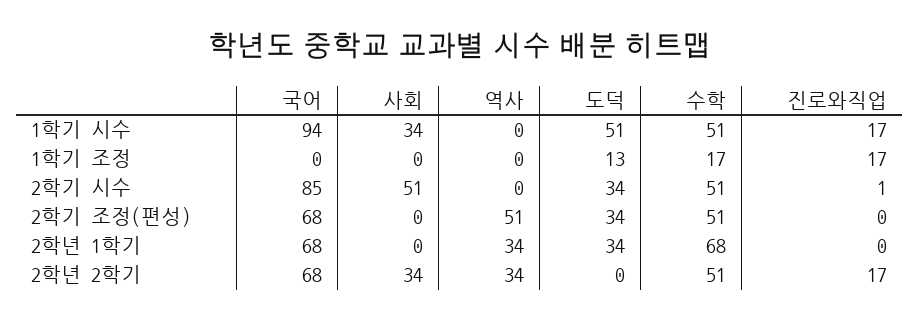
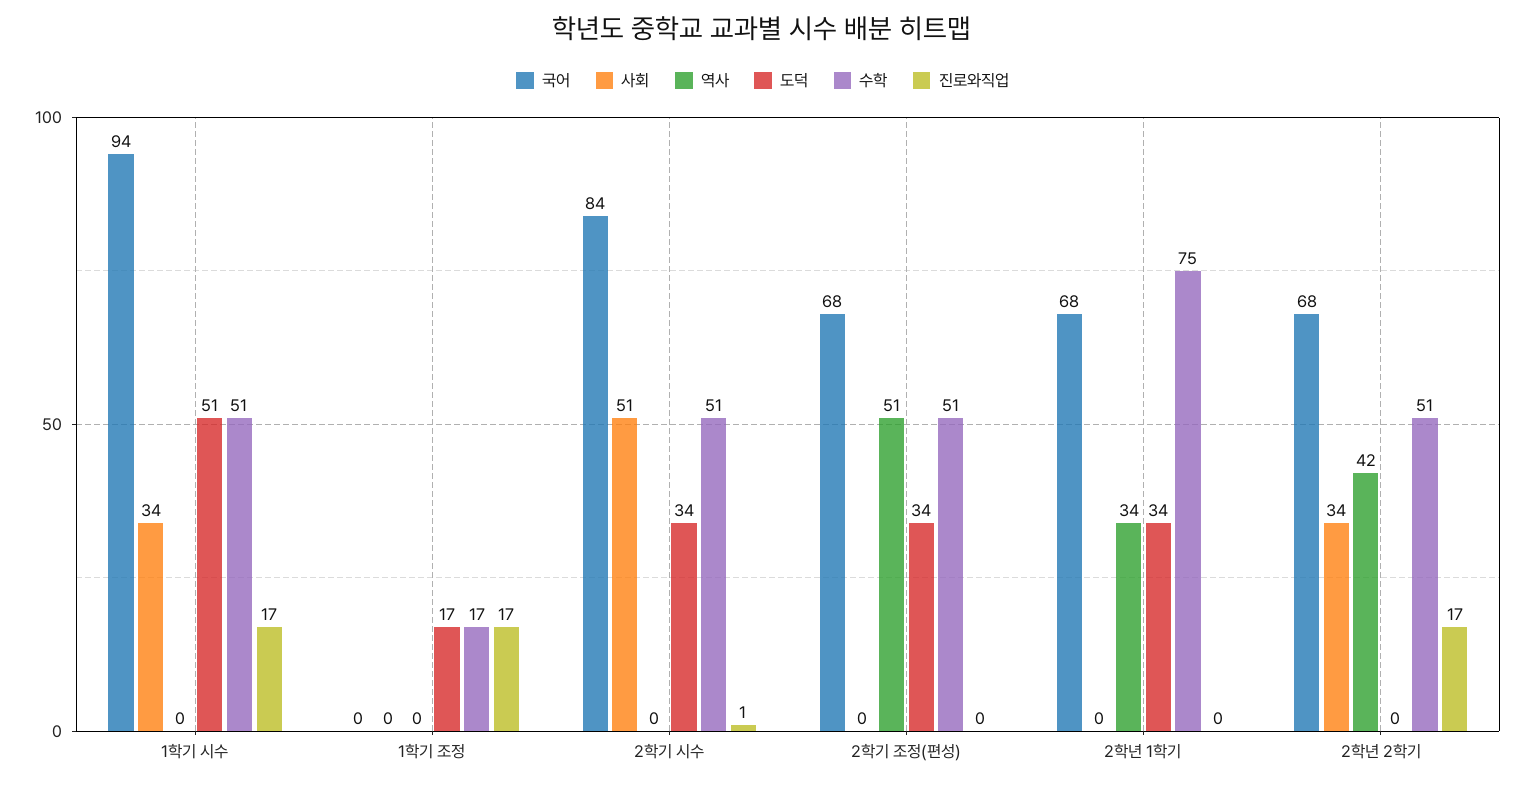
  {
    "국어": {
      "1학기 시수": 94,
      "1학기 조정": 0,
-     "2학기 시수": 85,
+     "2학기 시수": 84,
      "2학기 조정(편성)": 68,
      "2학년 1학기": 68,
      "2학년 2학기": 68
    },
    "사회": {
      "1학기 시수": 34,
      "1학기 조정": 0,
      "2학기 시수": 51,
      "2학기 조정(편성)": 0,
      "2학년 1학기": 0,
      "2학년 2학기": 34
    },
    "역사": {
      "1학기 시수": 0,
      "1학기 조정": 0,
      "2학기 시수": 0,
      "2학기 조정(편성)": 51,
      "2학년 1학기": 34,
-     "2학년 2학기": 34
+     "2학년 2학기": 42
    },
    "도덕": {
      "1학기 시수": 51,
-     "1학기 조정": 13,
+     "1학기 조정": 17,
      "2학기 시수": 34,
      "2학기 조정(편성)": 34,
      "2학년 1학기": 34,
      "2학년 2학기": 0
    },
    "수학": {
      "1학기 시수": 51,
      "1학기 조정": 17,
      "2학기 시수": 51,
      "2학기 조정(편성)": 51,
-     "2학년 1학기": 68,
+     "2학년 1학기": 75,
      "2학년 2학기": 51
    },
    "진로와직업": {
      "1학기 시수": 17,
      "1학기 조정": 17,
      "2학기 시수": 1,
      "2학기 조정(편성)": 0,
      "2학년 1학기": 0,
      "2학년 2학기": 17
    }
  }

